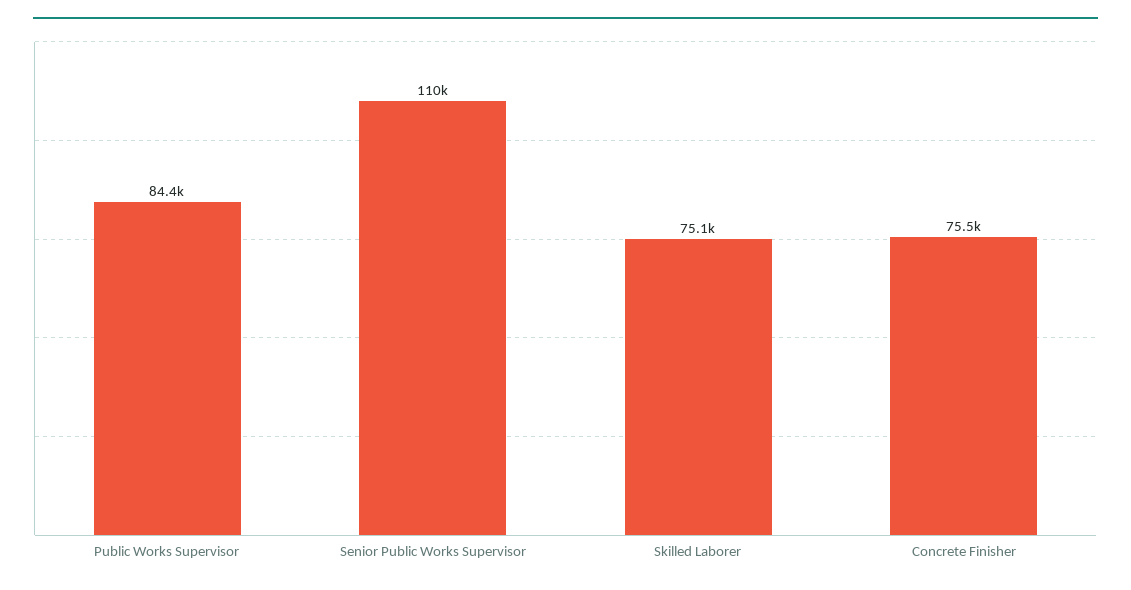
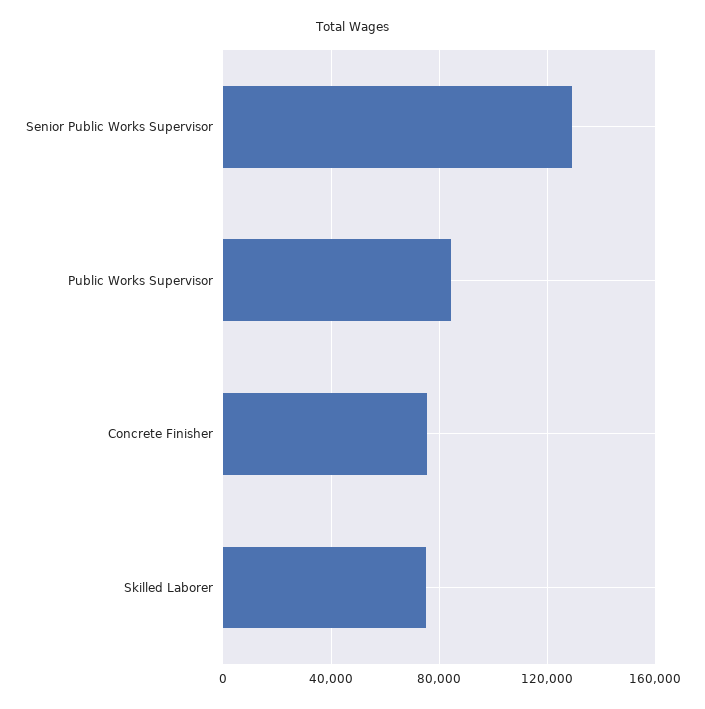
  {
    "Public Works Supervisor": 84400,
-   "Senior Public Works Supervisor": 110000,
+   "Senior Public Works Supervisor": 130000,
    "Skilled Laborer": 75100,
    "Concrete Finisher": 75500
  }

